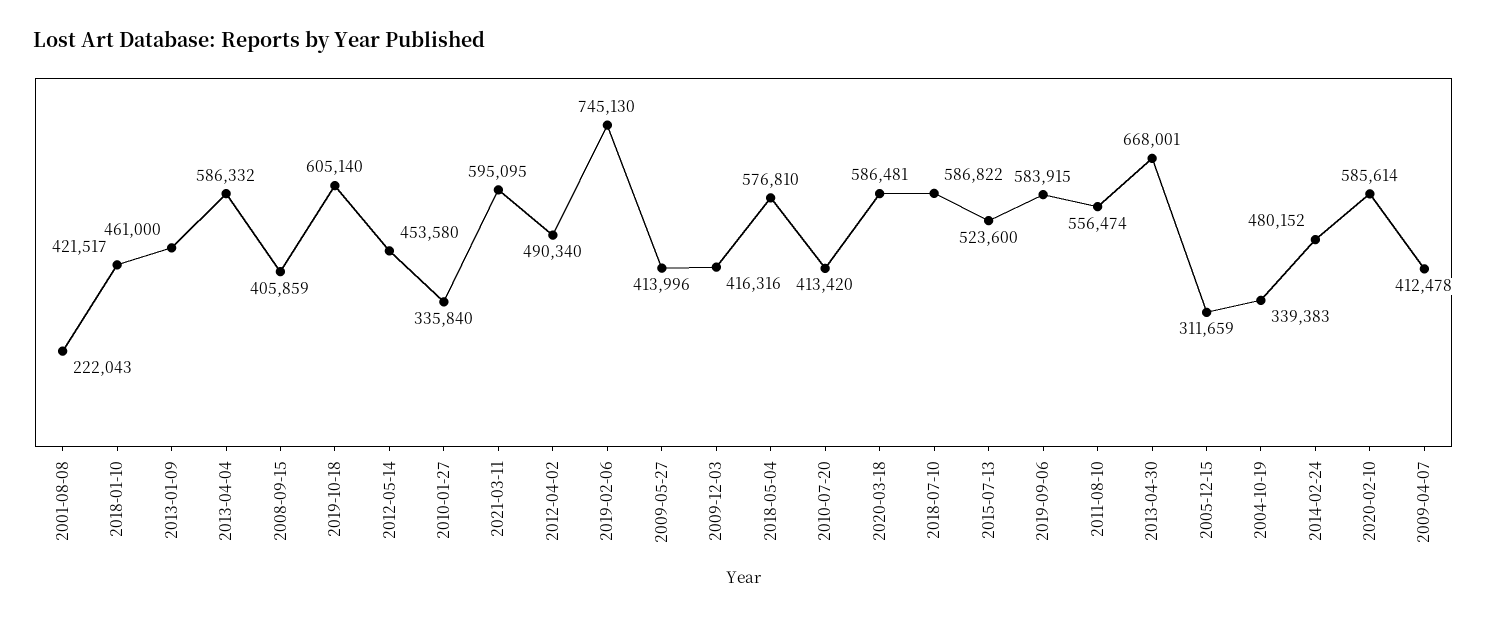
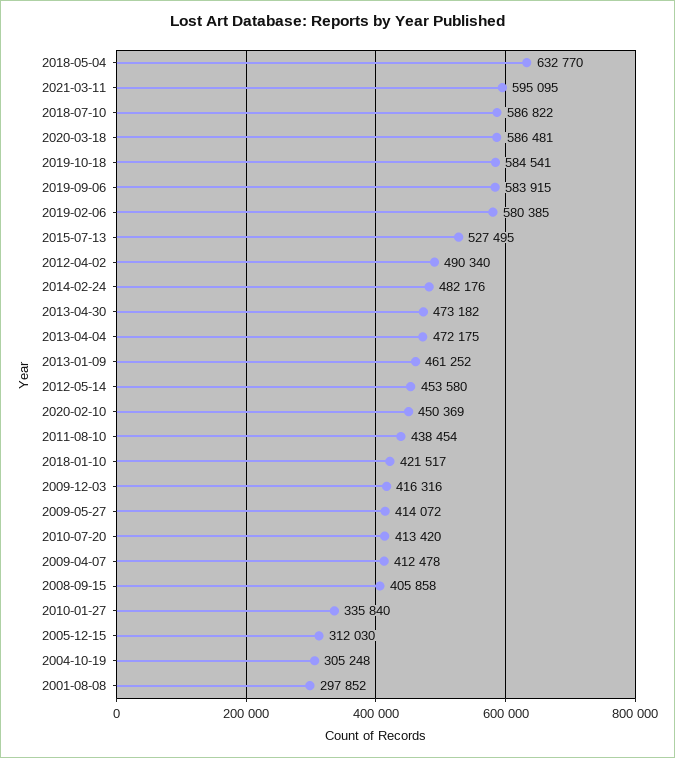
  {
-   "2001-08-08": 222043,
+   "2001-08-08": 297852,
    "2018-01-10": 421517,
-   "2013-01-09": 461000,
+   "2013-01-09": 461252,
-   "2013-04-04": 586332,
+   "2013-04-04": 472175,
-   "2008-09-15": 405859,
+   "2008-09-15": 405858,
-   "2019-10-18": 605140,
+   "2019-10-18": 584541,
    "2012-05-14": 453580,
    "2010-01-27": 335840,
    "2021-03-11": 595095,
    "2012-04-02": 490340,
-   "2019-02-06": 745130,
+   "2019-02-06": 580385,
-   "2009-05-27": 413996,
+   "2009-05-27": 414072,
    "2009-12-03": 416316,
-   "2018-05-04": 576810,
+   "2018-05-04": 632770,
    "2010-07-20": 413420,
    "2020-03-18": 586481,
    "2018-07-10": 586822,
-   "2015-07-13": 523600,
+   "2015-07-13": 527495,
    "2019-09-06": 583915,
-   "2011-08-10": 556474,
+   "2011-08-10": 438454,
-   "2013-04-30": 668001,
+   "2013-04-30": 473182,
-   "2005-12-15": 311659,
+   "2005-12-15": 312030,
-   "2004-10-19": 339383,
+   "2004-10-19": 305248,
-   "2014-02-24": 480152,
+   "2014-02-24": 482176,
-   "2020-02-10": 585614,
+   "2020-02-10": 450369,
    "2009-04-07": 412478
  }

